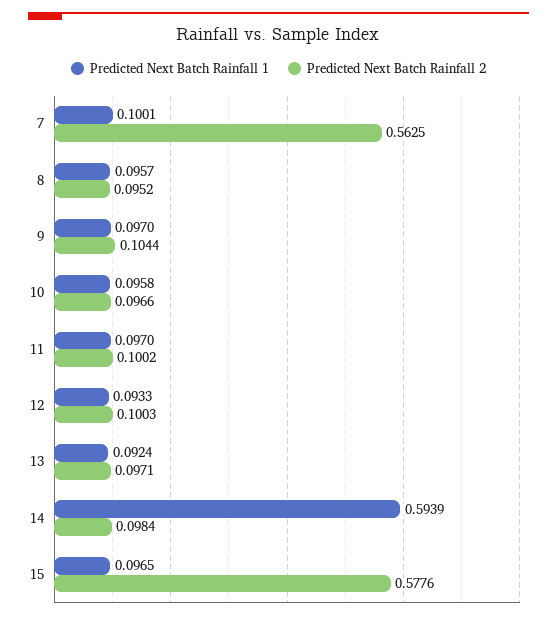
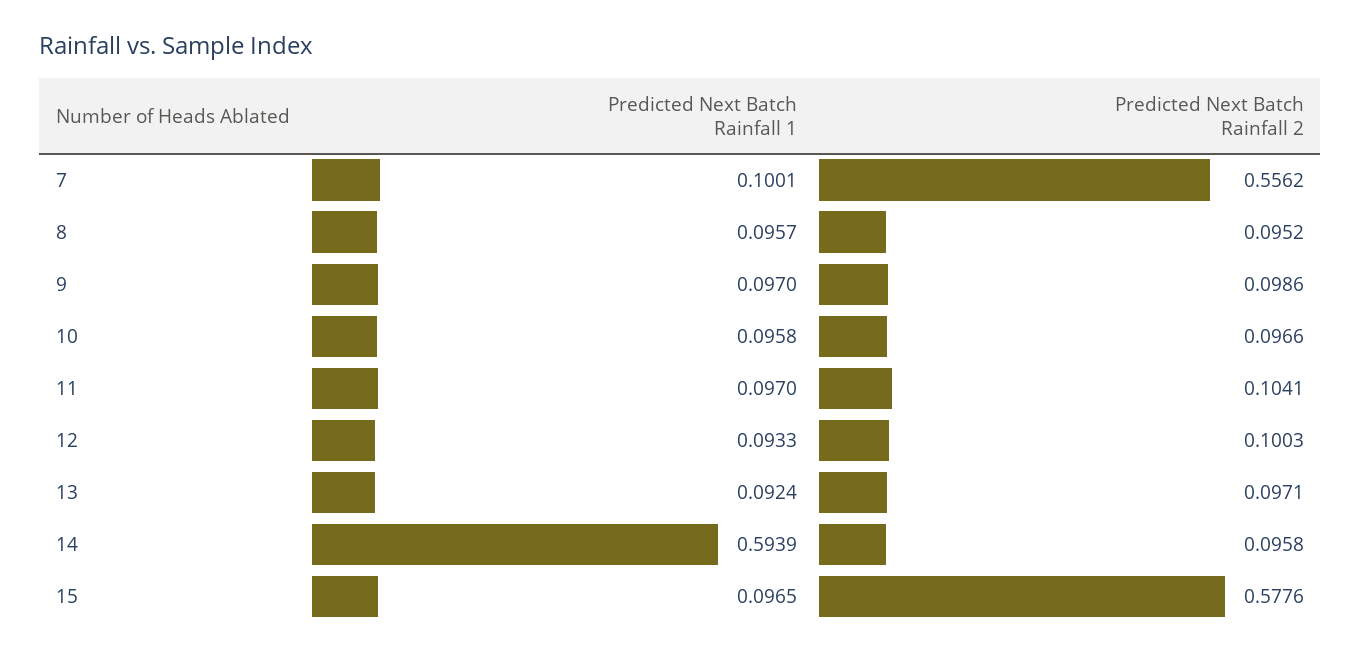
  {
    "Predicted Next Batch Rainfall 1": {
      "7": 0.1001,
      "8": 0.0957,
      "9": 0.097,
      "10": 0.0958,
      "11": 0.097,
      "12": 0.0933,
      "13": 0.0924,
      "14": 0.5939,
      "15": 0.0965
    },
    "Predicted Next Batch Rainfall 2": {
-     "7": 0.5625,
+     "7": 0.5562,
      "8": 0.0952,
-     "9": 0.1044,
+     "9": 0.0986,
      "10": 0.0966,
-     "11": 0.1002,
+     "11": 0.1041,
      "12": 0.1003,
      "13": 0.0971,
-     "14": 0.0984,
+     "14": 0.0958,
      "15": 0.5776
    }
  }

